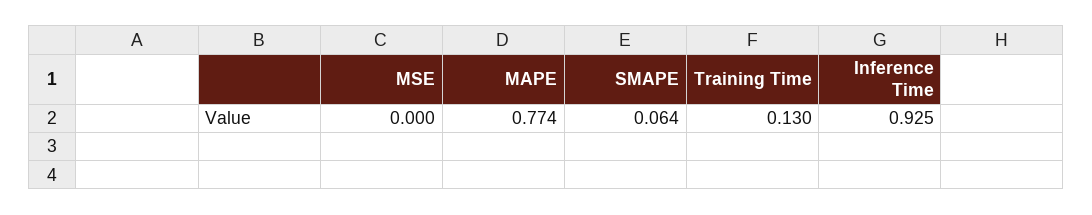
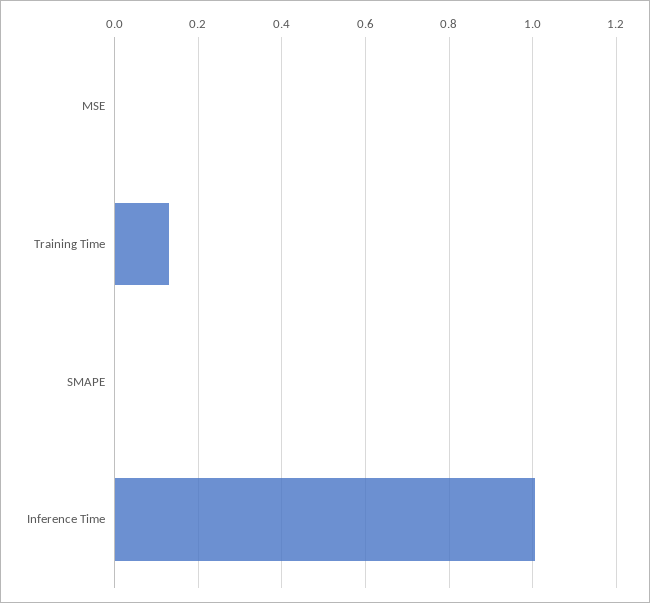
  {
    "MSE": 0,
-   "MAPE": 0.774,
-   "SMAPE": 0.064,
+   "SMAPE": 0,
    "Training Time": 0.13,
-   "Inference Time": 0.925
+   "Inference Time": 1
  }

